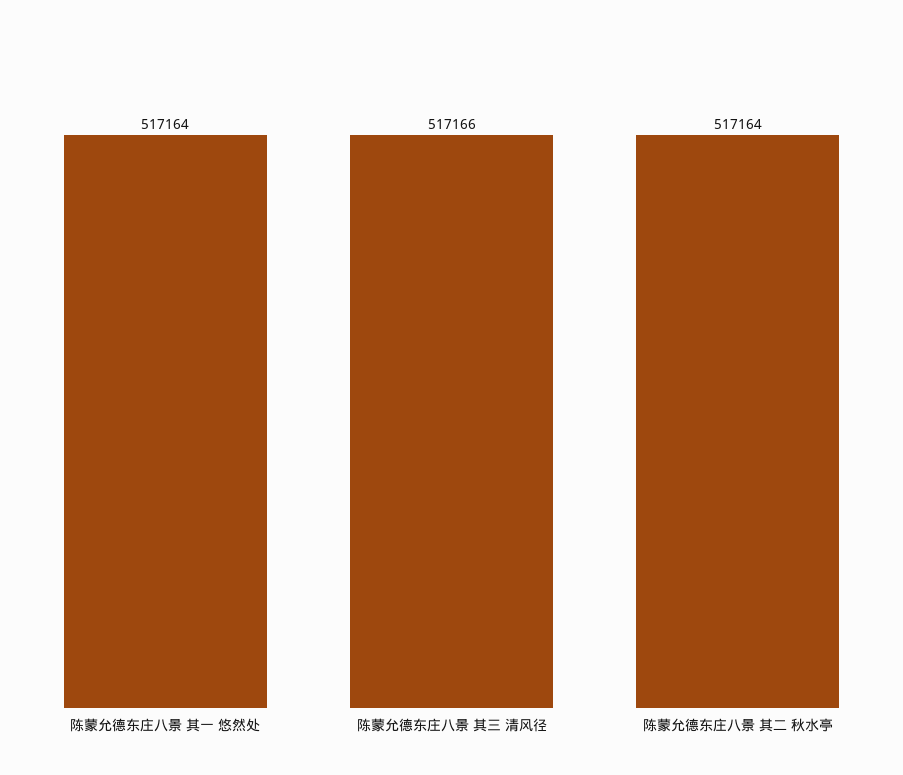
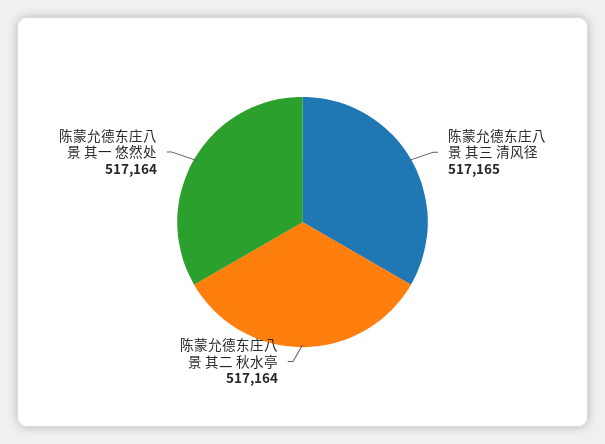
  {
    "陈蒙允德东庄八景 其一 悠然处": 517164,
-   "陈蒙允德东庄八景 其三 清风径": 517166,
+   "陈蒙允德东庄八景 其三 清风径": 517165,
    "陈蒙允德东庄八景 其二 秋水亭": 517164
  }

